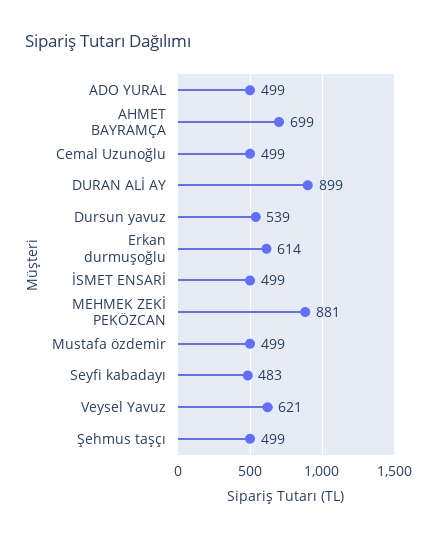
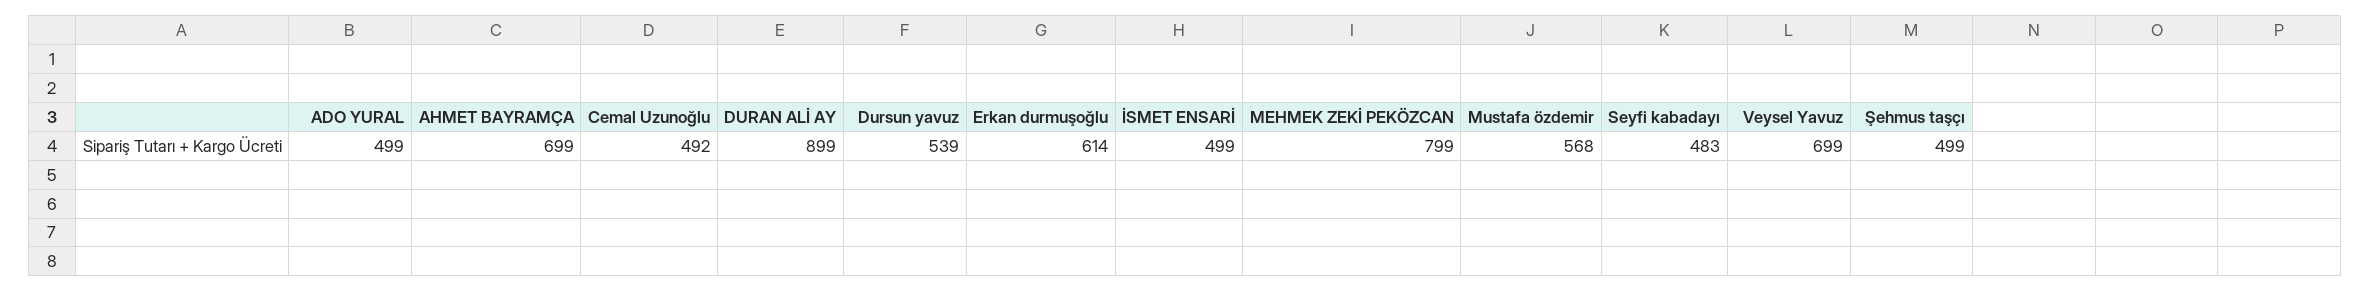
  {
    "ADO YURAL": 499,
    "AHMET BAYRAMÇA": 699,
-   "Cemal Uzunoğlu": 499,
+   "Cemal Uzunoğlu": 492,
    "DURAN ALİ AY": 899,
    "Dursun yavuz": 539,
    "Erkan durmuşoğlu": 614,
    "İSMET ENSARİ": 499,
-   "MEHMEK ZEKİ PEKÖZCAN": 881,
+   "MEHMEK ZEKİ PEKÖZCAN": 799,
-   "Mustafa özdemir": 499,
+   "Mustafa özdemir": 568,
    "Seyfi kabadayı": 483,
-   "Veysel Yavuz": 621,
+   "Veysel Yavuz": 699,
    "Şehmus taşçı": 499
  }

